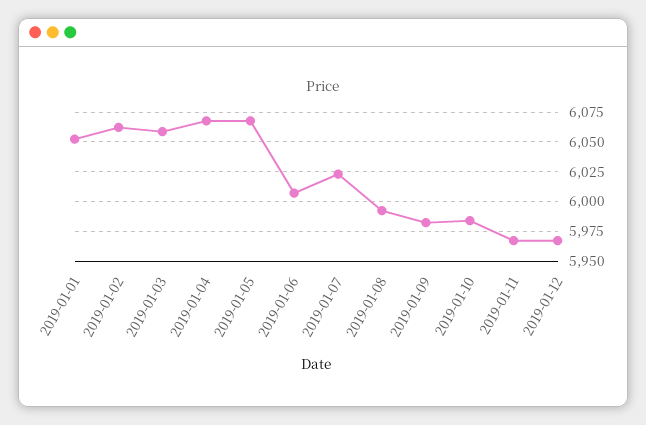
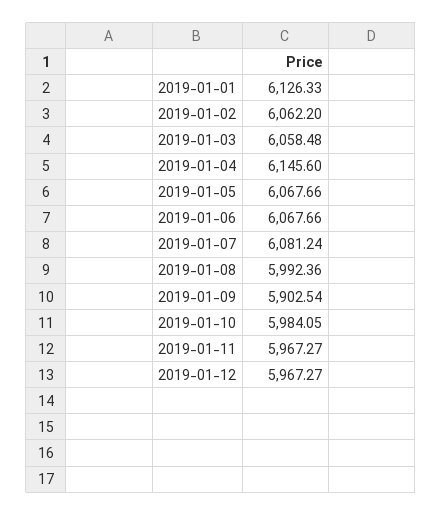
  {
-   "2019-01-01": 6050,
+   "2019-01-01": 6126.33,
    "2019-01-02": 6062.2,
    "2019-01-03": 6058.48,
-   "2019-01-04": 6075,
+   "2019-01-04": 6145.6,
    "2019-01-05": 6067.66,
-   "2019-01-06": 6000,
+   "2019-01-06": 6067.66,
-   "2019-01-07": 6025,
+   "2019-01-07": 6081.24,
    "2019-01-08": 5992.36,
-   "2019-01-09": 5975,
+   "2019-01-09": 5902.54,
    "2019-01-10": 5984.05,
    "2019-01-11": 5967.27,
    "2019-01-12": 5967.27
  }

